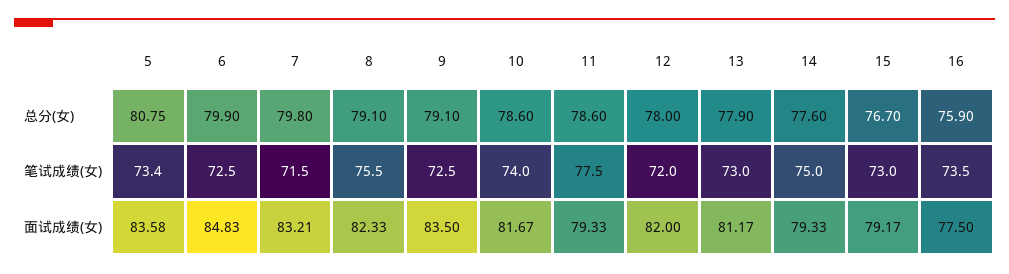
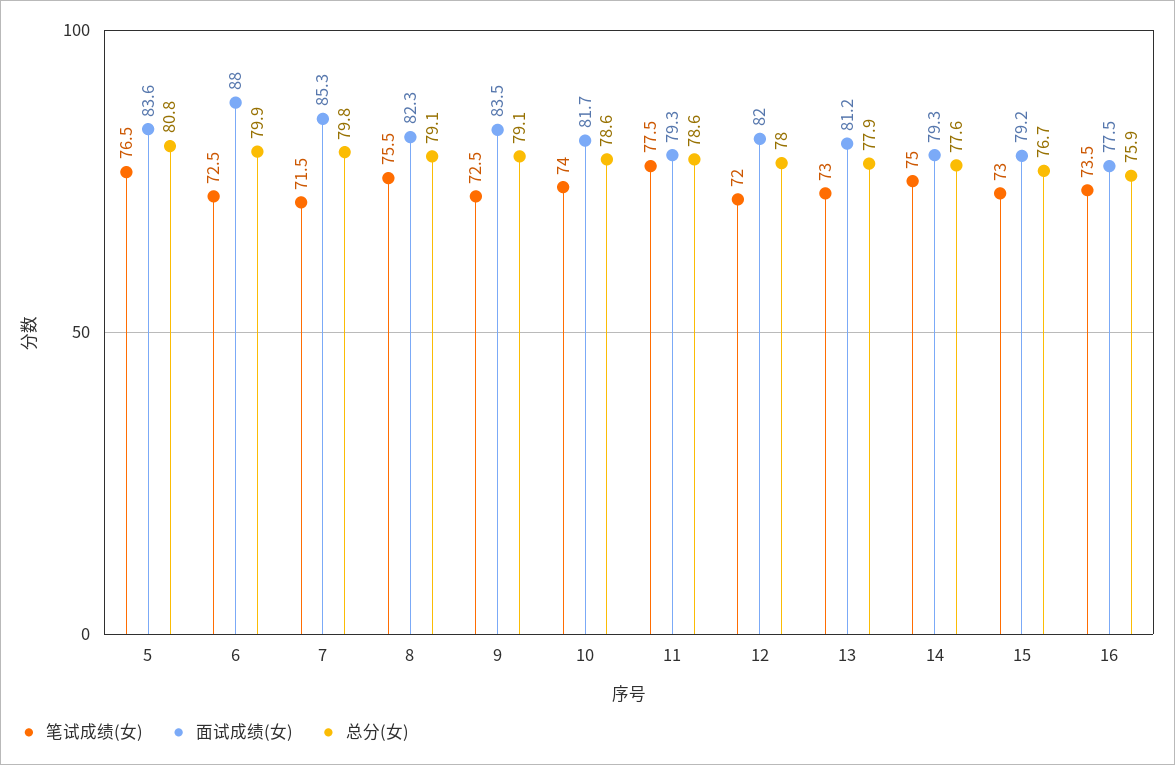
  {
    "总分(女)": {
      "5": 80.75,
      "6": 79.9,
      "7": 79.8,
      "8": 79.1,
      "9": 79.1,
      "10": 78.6,
      "11": 78.6,
      "12": 78,
      "13": 77.9,
      "14": 77.6,
      "15": 76.7,
      "16": 75.9
    },
    "笔试成绩(女)": {
-     "5": 73.4,
+     "5": 76.5,
      "6": 72.5,
      "7": 71.5,
      "8": 75.5,
      "9": 72.5,
      "10": 74,
      "11": 77.5,
      "12": 72,
      "13": 73,
      "14": 75,
      "15": 73,
      "16": 73.5
    },
    "面试成绩(女)": {
      "5": 83.58,
-     "6": 84.83,
+     "6": 88,
-     "7": 83.21,
+     "7": 85.3,
      "8": 82.33,
      "9": 83.5,
      "10": 81.67,
      "11": 79.33,
      "12": 82,
      "13": 81.17,
      "14": 79.33,
      "15": 79.17,
      "16": 77.5
    }
  }

